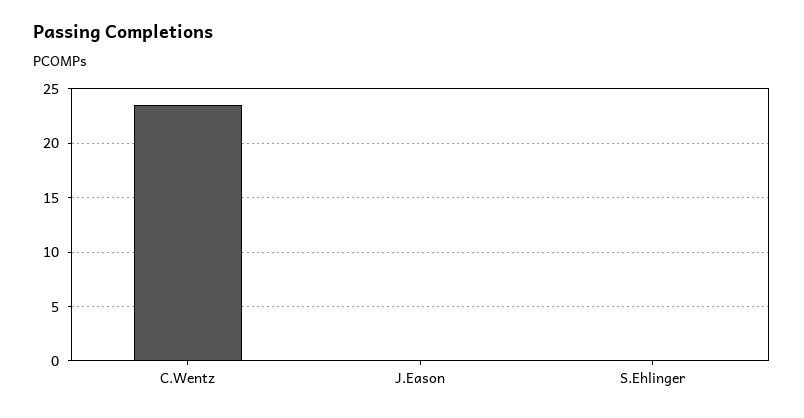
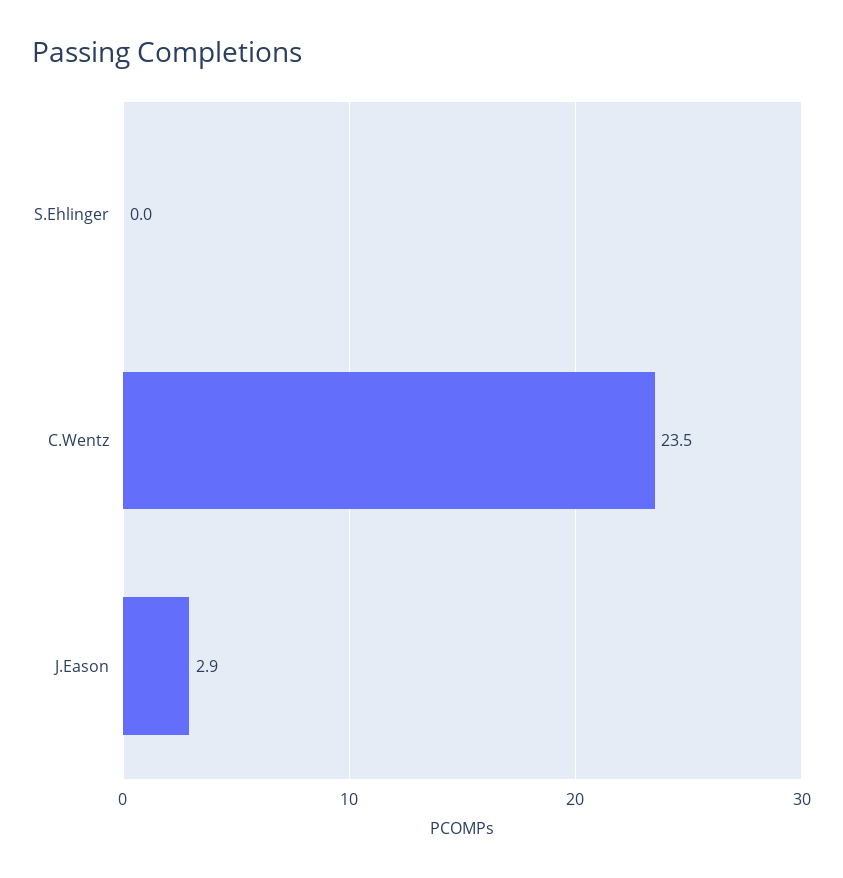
  {
    "C.Wentz": 23.5,
-   "J.Eason": 0,
+   "J.Eason": 2.9,
    "S.Ehlinger": 0
  }

